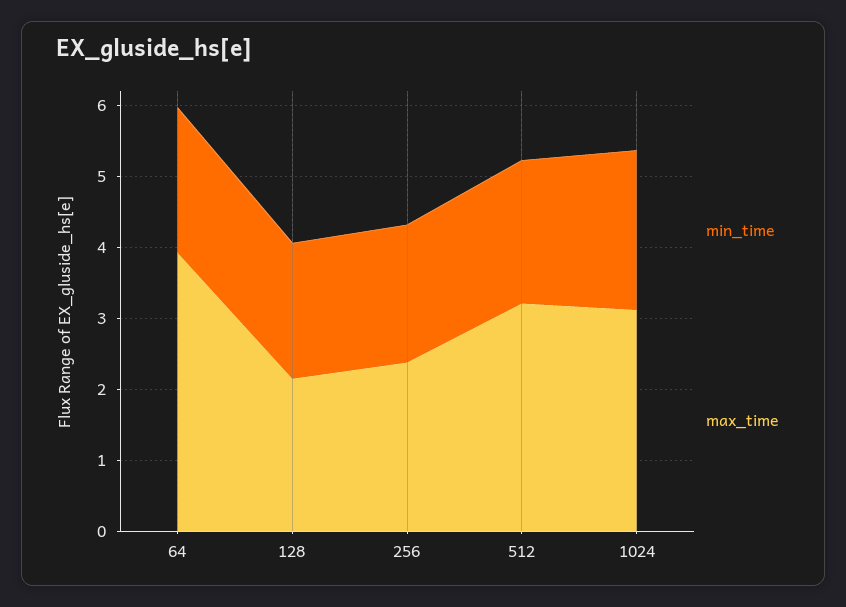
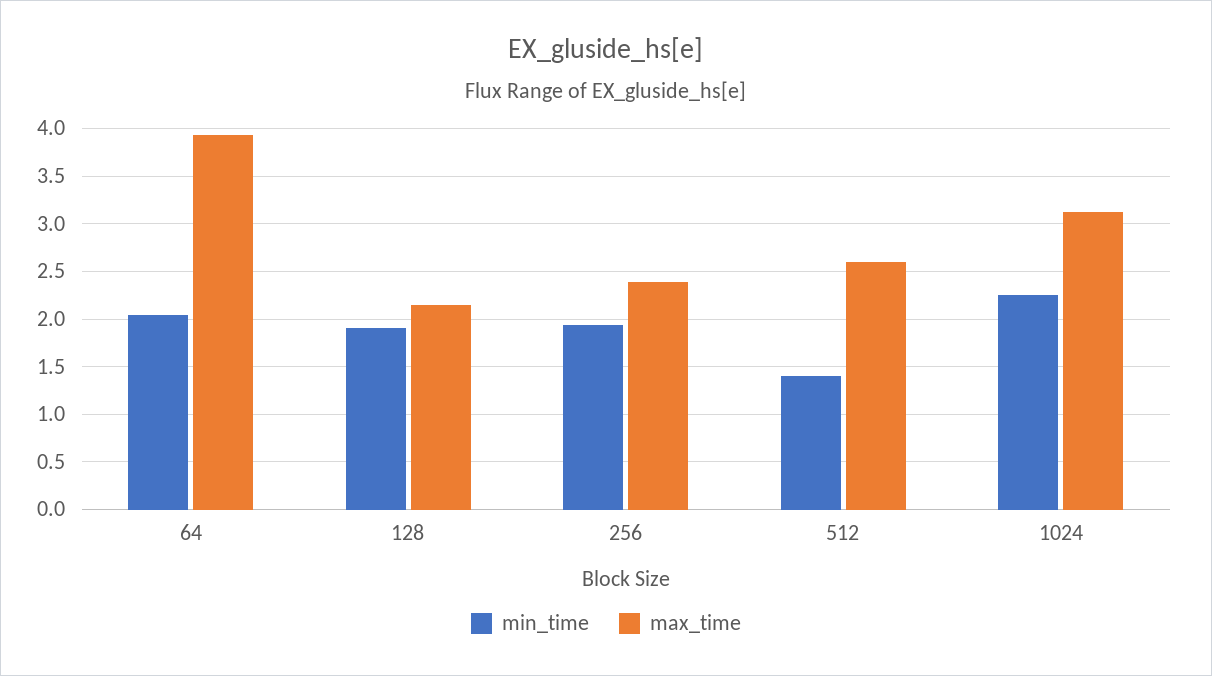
  {
    "min_time": {
      "64": 2,
      "128": 1.9,
      "256": 1.9,
-     "512": 2,
+     "512": 1.4,
      "1024": 2.2
    },
    "max_time": {
      "64": 3.9,
      "128": 2.2,
      "256": 2.4,
-     "512": 3.2,
+     "512": 2.6,
      "1024": 3.1
    }
  }

